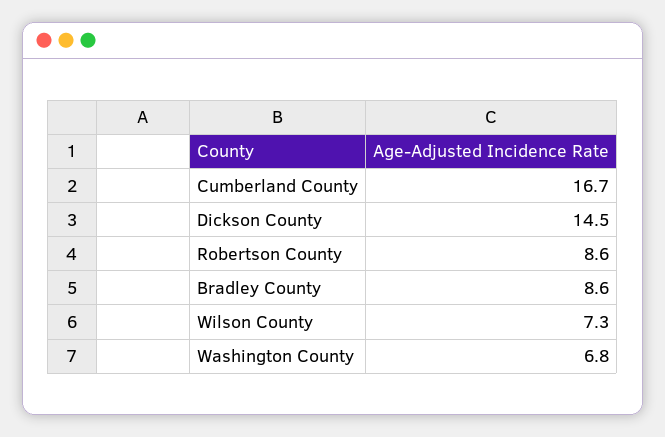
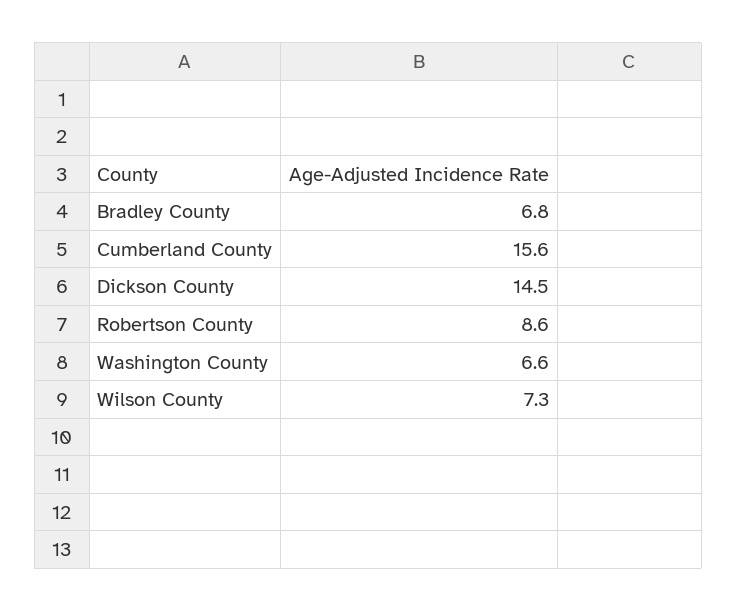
  {
-   "Cumberland County": 16.7,
+   "Cumberland County": 15.6,
    "Dickson County": 14.5,
    "Robertson County": 8.6,
-   "Bradley County": 8.6,
+   "Bradley County": 6.8,
    "Wilson County": 7.3,
-   "Washington County": 6.8
+   "Washington County": 6.6
  }

